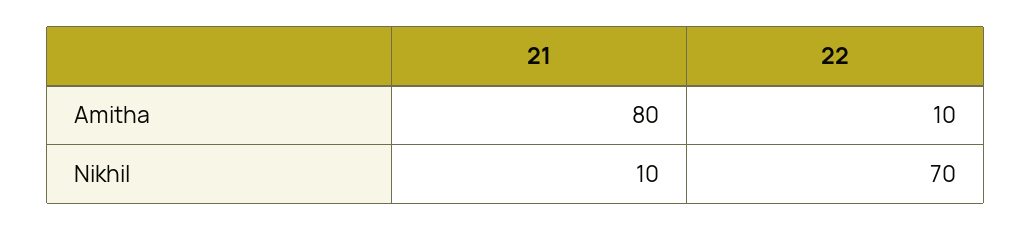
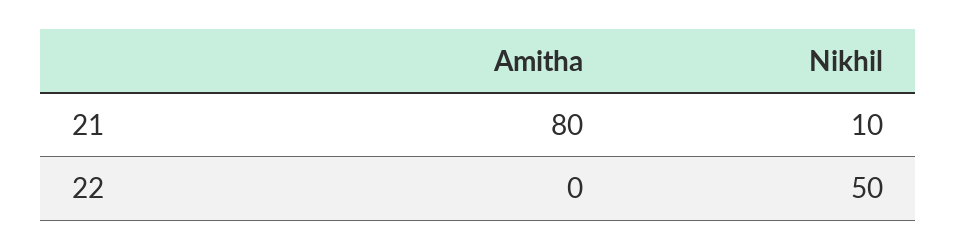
  {
    "21": {
      "Amitha": 80,
      "Nikhil": 10
    },
    "22": {
-     "Amitha": 10,
+     "Amitha": 0,
-     "Nikhil": 70
+     "Nikhil": 50
    }
  }

